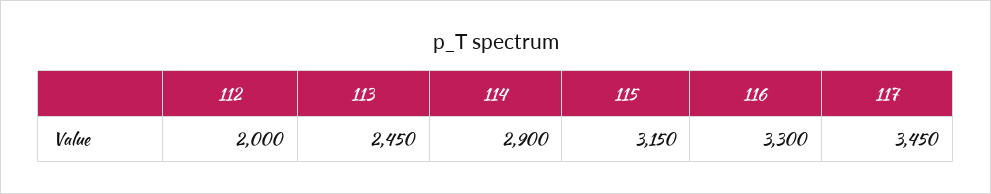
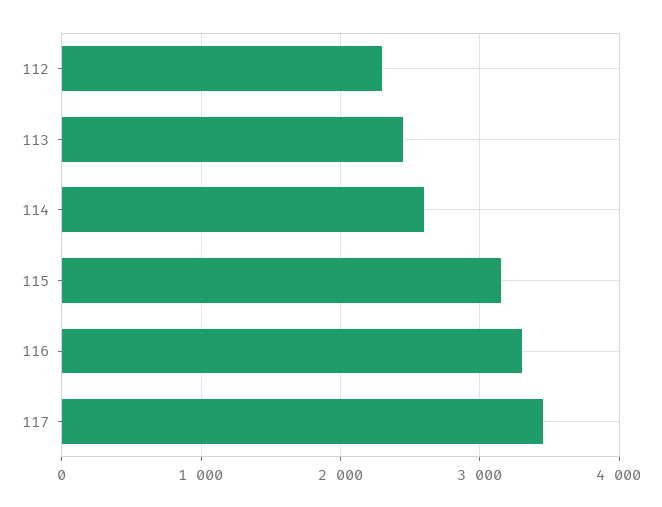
  {
-   "112": 2000,
+   "112": 2300,
    "113": 2450,
-   "114": 2900,
+   "114": 2600,
    "115": 3150,
    "116": 3300,
    "117": 3450
  }

